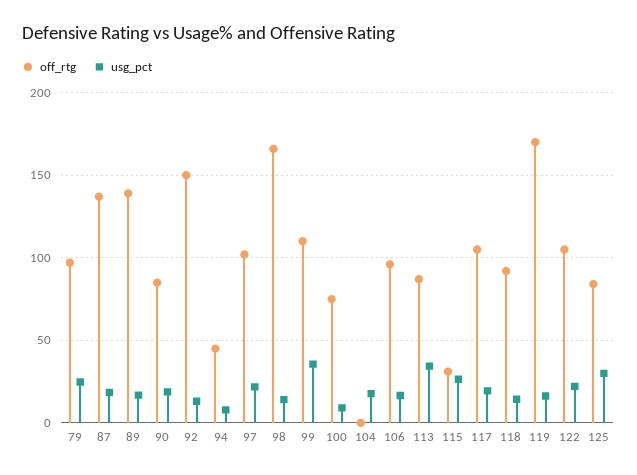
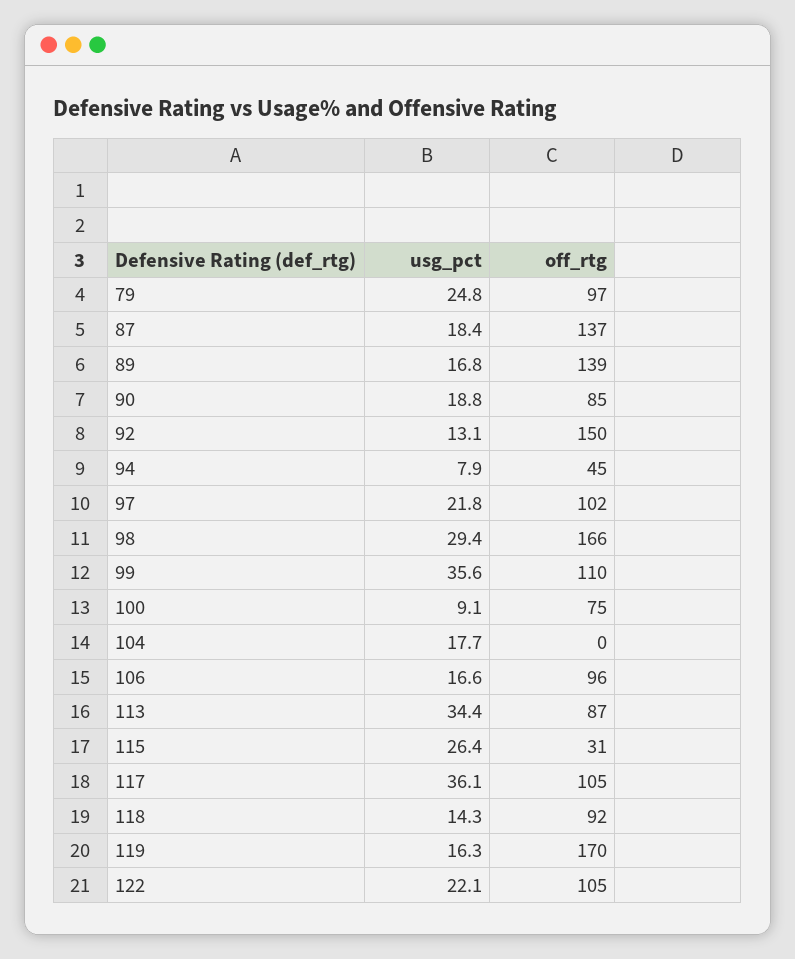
  {
    "off_rtg": {
      "79": 97,
      "87": 137,
      "89": 139,
      "90": 85,
      "92": 150,
      "94": 45,
      "97": 102,
      "98": 166,
      "99": 110,
      "100": 75,
      "104": 0,
      "106": 96,
      "113": 87,
      "115": 31,
      "117": 105,
      "118": 92,
      "119": 170,
-     "122": 105,
+     "122": 105
-     "125": 85
    },
    "usg_pct": {
      "79": 24.8,
      "87": 18.4,
      "89": 16.8,
      "90": 18.8,
      "92": 13.1,
      "94": 7.9,
      "97": 21.8,
-     "98": 15,
+     "98": 29.4,
      "99": 35.6,
      "100": 9.1,
      "104": 17.7,
      "106": 16.6,
      "113": 34.4,
      "115": 26.4,
-     "117": 20,
+     "117": 36.1,
      "118": 14.3,
      "119": 16.3,
-     "122": 22.1,
+     "122": 22.1
-     "125": 30
    }
  }

